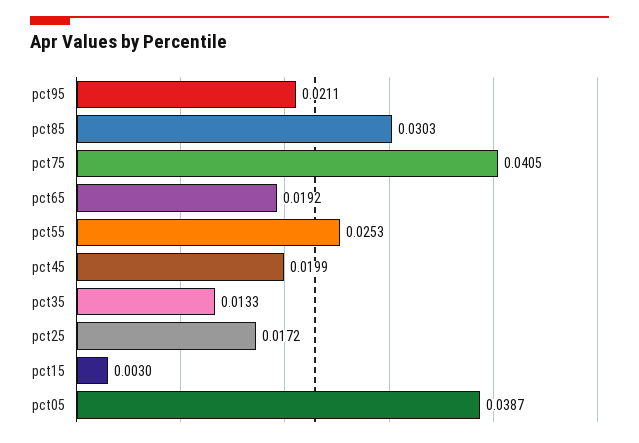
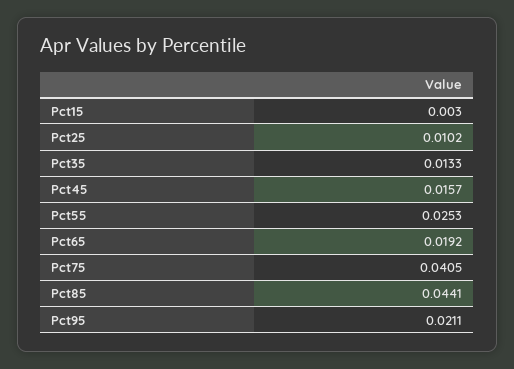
  {
    "pct95": 0.0211,
-   "pct85": 0.0303,
+   "pct85": 0.0441,
    "pct75": 0.0405,
    "pct65": 0.0192,
    "pct55": 0.0253,
-   "pct45": 0.0199,
+   "pct45": 0.0157,
    "pct35": 0.0133,
-   "pct25": 0.0172,
+   "pct25": 0.0102,
-   "pct15": 0.003,
+   "pct15": 0.003
-   "pct05": 0.0387
  }

